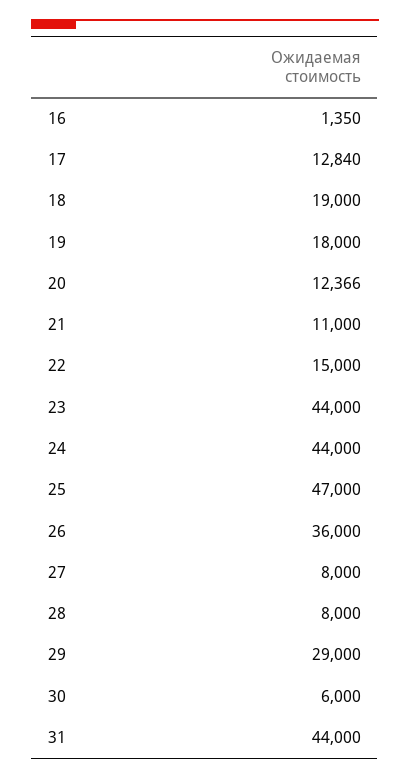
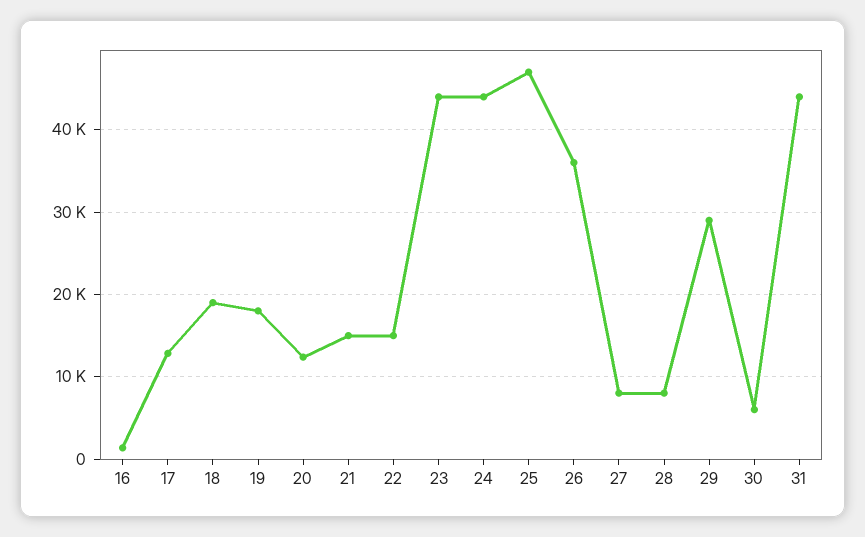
  {
    "16": 1350,
    "17": 12840,
    "18": 19000,
    "19": 18000,
    "20": 12366,
-   "21": 11000,
+   "21": 15000,
    "22": 15000,
    "23": 44000,
    "24": 44000,
    "25": 47000,
    "26": 36000,
    "27": 8000,
    "28": 8000,
    "29": 29000,
    "30": 6000,
    "31": 44000
  }

